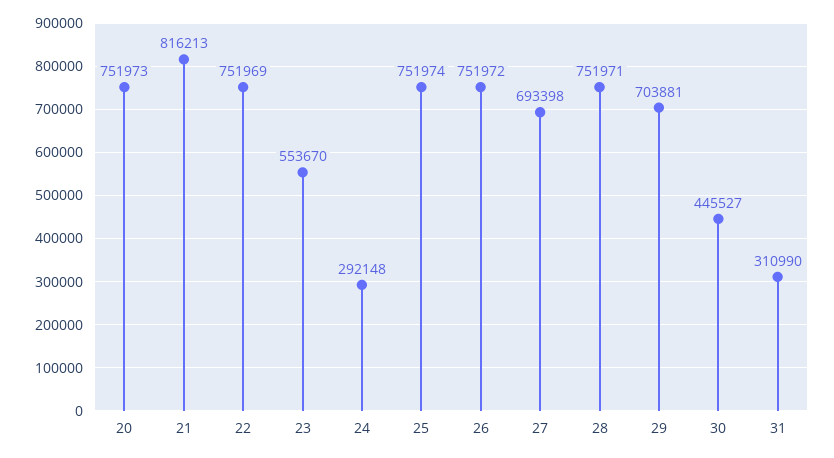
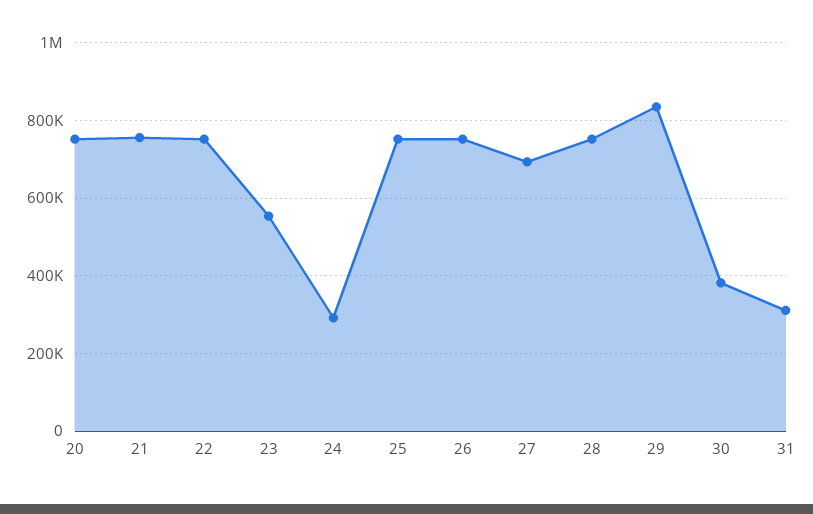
  {
    "20": 751973,
-   "21": 816213,
+   "21": 760000,
    "22": 751969,
    "23": 553670,
    "24": 292148,
    "25": 751974,
    "26": 751972,
    "27": 693398,
    "28": 751971,
-   "29": 703881,
+   "29": 840000,
-   "30": 445527,
+   "30": 380000,
    "31": 310990
  }

